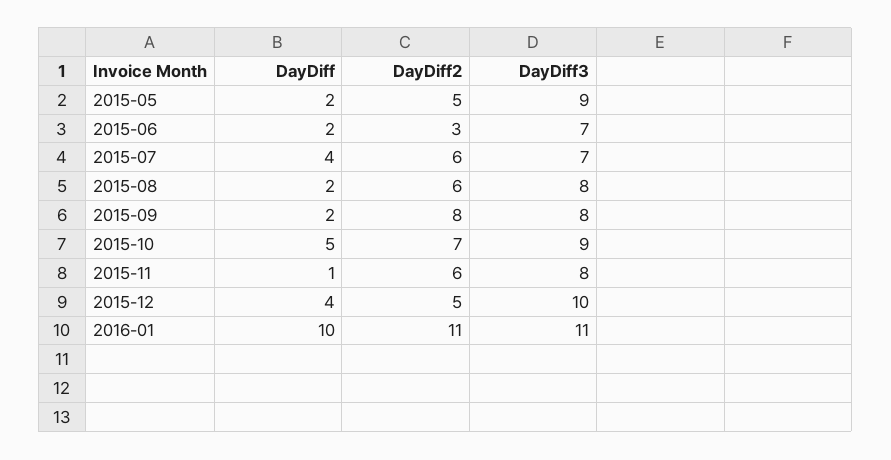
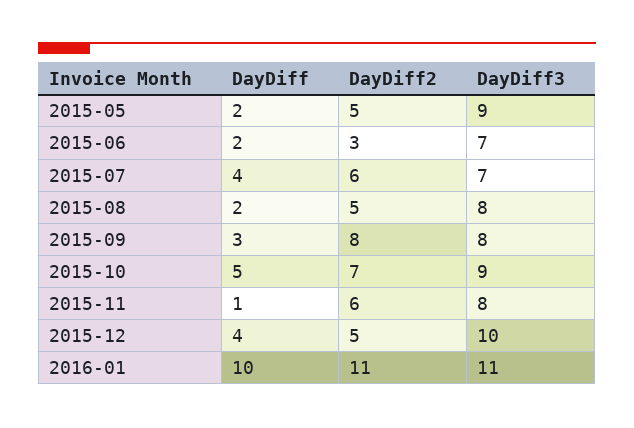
  {
    "DayDiff": {
      "2015-05": 2,
      "2015-06": 2,
      "2015-07": 4,
      "2015-08": 2,
-     "2015-09": 2,
+     "2015-09": 3,
      "2015-10": 5,
      "2015-11": 1,
      "2015-12": 4,
      "2016-01": 10
    },
    "DayDiff2": {
      "2015-05": 5,
      "2015-06": 3,
      "2015-07": 6,
-     "2015-08": 6,
+     "2015-08": 5,
      "2015-09": 8,
      "2015-10": 7,
      "2015-11": 6,
      "2015-12": 5,
      "2016-01": 11
    },
    "DayDiff3": {
      "2015-05": 9,
      "2015-06": 7,
      "2015-07": 7,
      "2015-08": 8,
      "2015-09": 8,
      "2015-10": 9,
      "2015-11": 8,
      "2015-12": 10,
      "2016-01": 11
    }
  }

